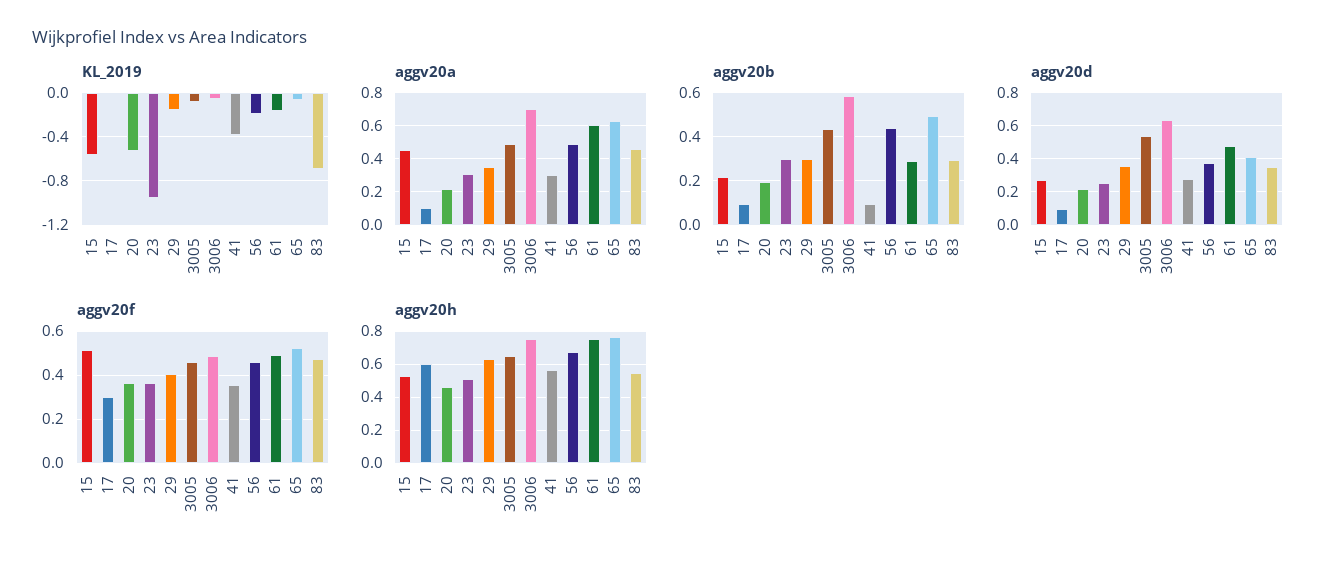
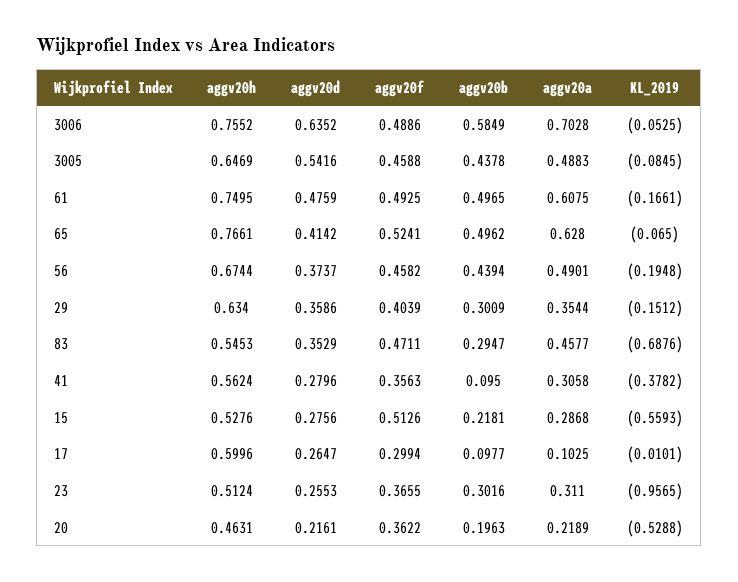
  {
    "KL_2019": {
      "15": -0.5593,
      "17": -0.0101,
      "20": -0.5288,
      "23": -0.9565,
      "29": -0.1512,
      "3005": -0.0845,
      "3006": -0.0525,
      "41": -0.3782,
      "56": -0.1948,
      "61": -0.1661,
      "65": -0.065,
      "83": -0.6876
    },
    "aggv20a": {
-     "15": 0.45,
+     "15": 0.2868,
      "17": 0.1025,
      "20": 0.2189,
      "23": 0.311,
      "29": 0.3544,
      "3005": 0.4883,
      "3006": 0.7028,
      "41": 0.3058,
      "56": 0.4901,
      "61": 0.6075,
      "65": 0.628,
      "83": 0.4577
    },
    "aggv20b": {
      "15": 0.2181,
      "17": 0.0977,
      "20": 0.1963,
      "23": 0.3016,
      "29": 0.3009,
      "3005": 0.4378,
      "3006": 0.5849,
      "41": 0.095,
      "56": 0.4394,
-     "61": 0.3,
+     "61": 0.4965,
      "65": 0.4962,
      "83": 0.2947
    },
    "aggv20d": {
      "15": 0.2756,
-     "17": 0.1,
+     "17": 0.2647,
      "20": 0.2161,
      "23": 0.2553,
      "29": 0.3586,
      "3005": 0.5416,
      "3006": 0.6352,
      "41": 0.2796,
      "56": 0.3737,
      "61": 0.4759,
      "65": 0.4142,
      "83": 0.3529
    },
    "aggv20f": {
      "15": 0.5126,
      "17": 0.2994,
      "20": 0.3622,
      "23": 0.3655,
      "29": 0.4039,
      "3005": 0.4588,
      "3006": 0.4886,
      "41": 0.3563,
      "56": 0.4582,
      "61": 0.4925,
      "65": 0.5241,
      "83": 0.4711
    },
    "aggv20h": {
      "15": 0.5276,
      "17": 0.5996,
      "20": 0.4631,
      "23": 0.5124,
      "29": 0.634,
      "3005": 0.6469,
      "3006": 0.7552,
      "41": 0.5624,
      "56": 0.6744,
      "61": 0.7495,
      "65": 0.7661,
      "83": 0.5453
    }
  }

